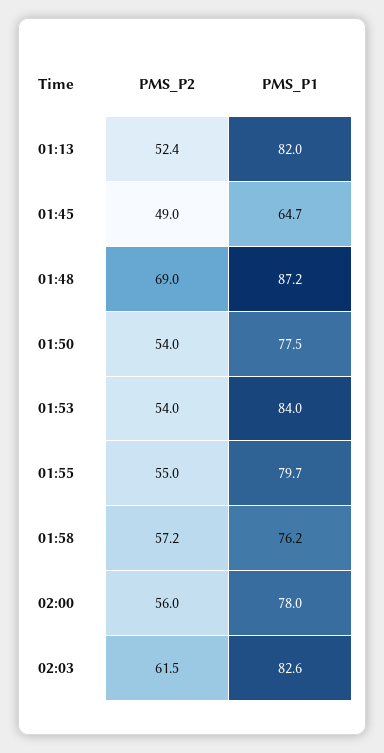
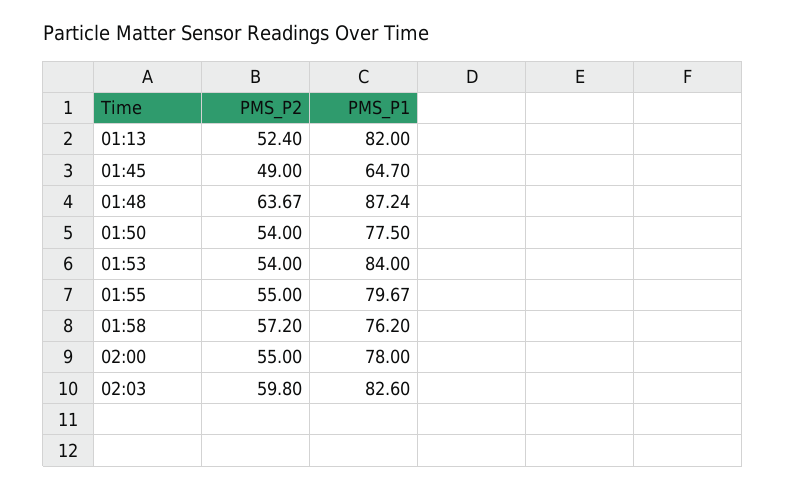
  {
    "PMS_P2": {
      "01:13": 52.4,
      "01:45": 49,
-     "01:48": 69,
+     "01:48": 63.67,
      "01:50": 54,
      "01:53": 54,
      "01:55": 55,
      "01:58": 57.2,
-     "02:00": 56,
+     "02:00": 55,
-     "02:03": 61.5
+     "02:03": 59.8
    },
    "PMS_P1": {
      "01:13": 82,
      "01:45": 64.7,
      "01:48": 87.24,
      "01:50": 77.5,
      "01:53": 84,
      "01:55": 79.67,
      "01:58": 76.2,
      "02:00": 78,
      "02:03": 82.6
    }
  }

